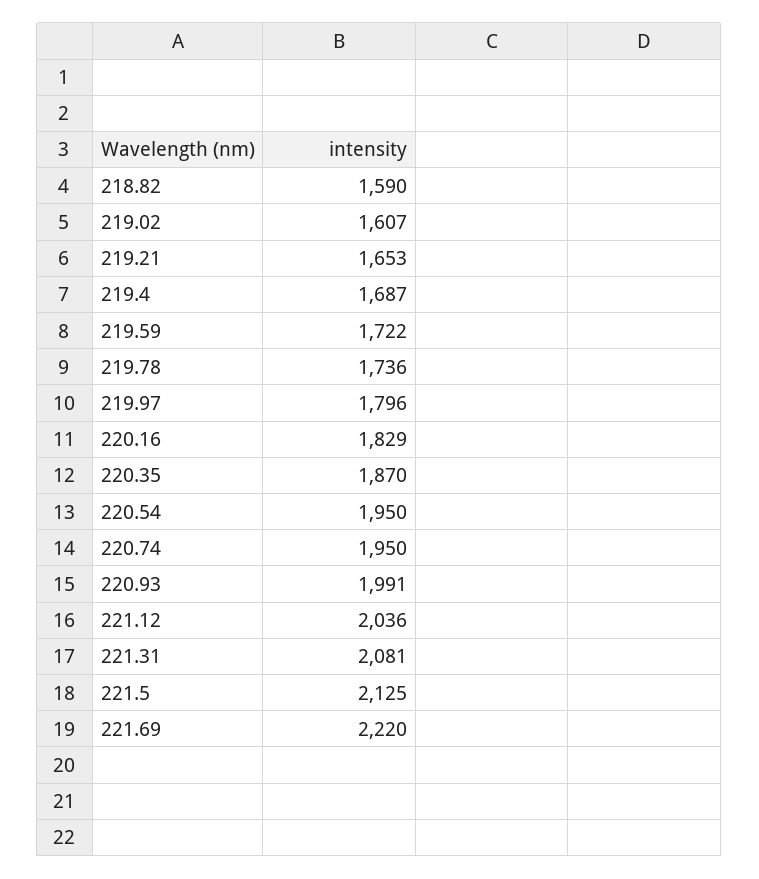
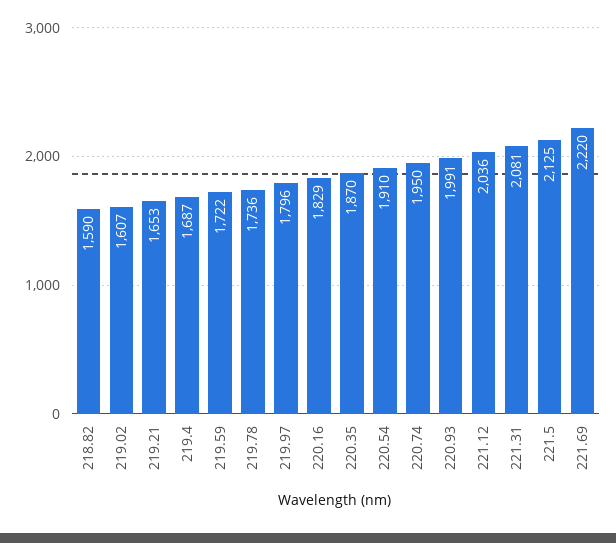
  {
    "218.82": 1590,
    "219.02": 1607,
    "219.21": 1653,
    "219.4": 1687,
    "219.59": 1722,
    "219.78": 1736,
    "219.97": 1796,
    "220.16": 1829,
    "220.35": 1870,
-   "220.54": 1950,
+   "220.54": 1910,
    "220.74": 1950,
    "220.93": 1991,
    "221.12": 2036,
    "221.31": 2081,
    "221.5": 2125,
    "221.69": 2220
  }

